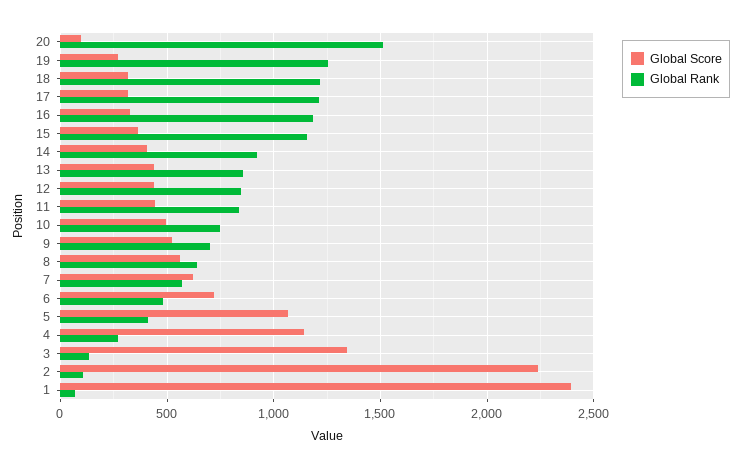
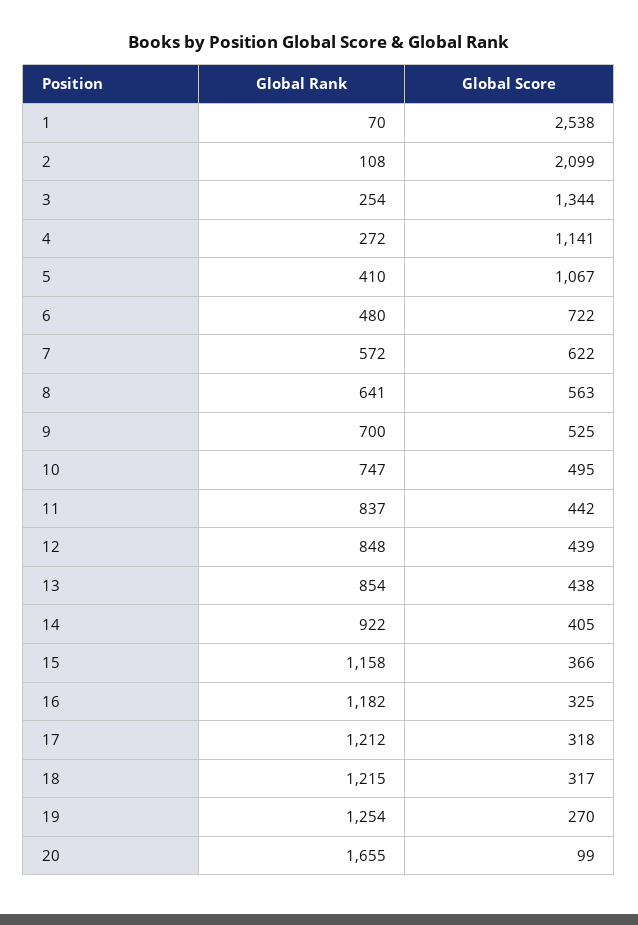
  {
    "Global Score": {
      "20": 99,
      "19": 270,
      "18": 317,
      "17": 318,
      "16": 325,
      "15": 366,
      "14": 405,
      "13": 438,
      "12": 439,
      "11": 442,
      "10": 495,
      "9": 525,
      "8": 563,
      "7": 622,
      "6": 722,
      "5": 1067,
      "4": 1141,
      "3": 1344,
-     "2": 2250,
+     "2": 2099,
-     "1": 2400
+     "1": 2538
    },
    "Global Rank": {
-     "20": 1500,
+     "20": 1655,
      "19": 1254,
      "18": 1215,
      "17": 1212,
      "16": 1182,
      "15": 1158,
      "14": 922,
      "13": 854,
      "12": 848,
      "11": 837,
      "10": 747,
      "9": 700,
      "8": 641,
      "7": 572,
      "6": 480,
      "5": 410,
      "4": 272,
-     "3": 150,
+     "3": 254,
      "2": 108,
      "1": 70
    }
  }

